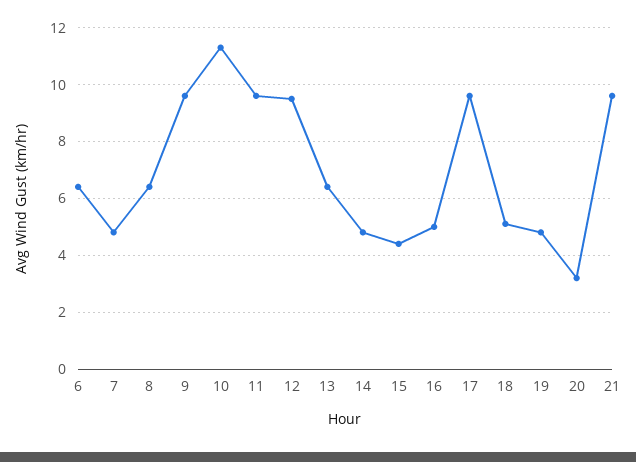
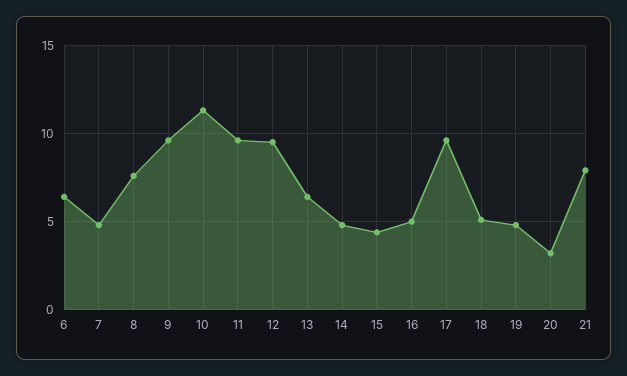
  {
    "6": 6.5,
    "7": 5,
-   "8": 6.5,
+   "8": 7.5,
    "9": 9.5,
    "10": 11.5,
    "11": 9.5,
    "12": 9.5,
    "13": 6.5,
    "14": 5,
    "15": 4.5,
    "16": 5,
    "17": 9.5,
    "18": 5,
    "19": 5,
    "20": 3,
-   "21": 9.5
+   "21": 8
  }

